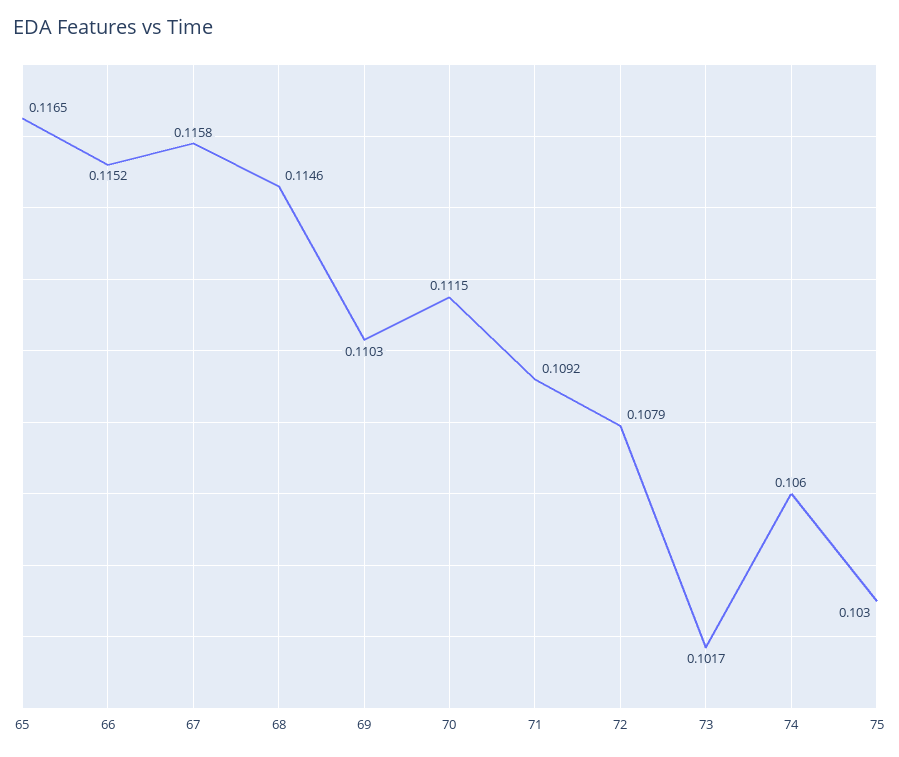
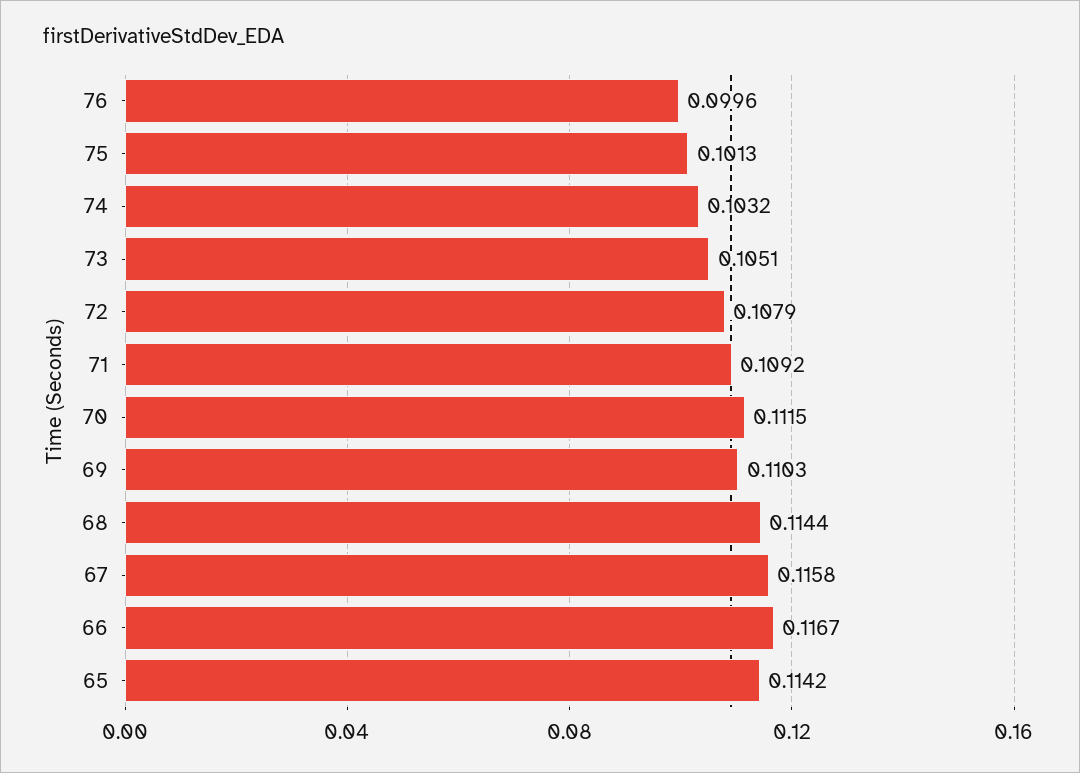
  {
-   "65": 0.1165,
+   "65": 0.1142,
-   "66": 0.1152,
+   "66": 0.1167,
    "67": 0.1158,
-   "68": 0.1146,
+   "68": 0.1144,
    "69": 0.1103,
    "70": 0.1115,
    "71": 0.1092,
    "72": 0.1079,
-   "73": 0.1017,
+   "73": 0.1051,
-   "74": 0.106,
+   "74": 0.1032,
-   "75": 0.103
+   "75": 0.1013,
+   "76": 0.0996
  }

